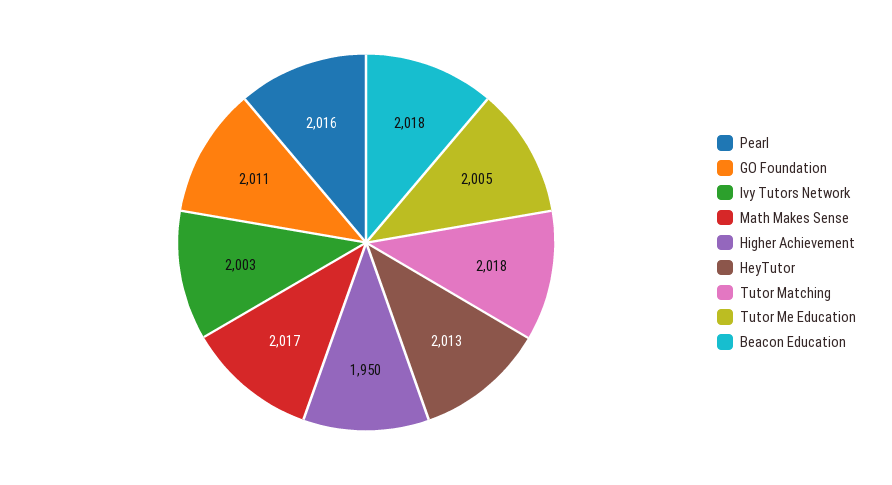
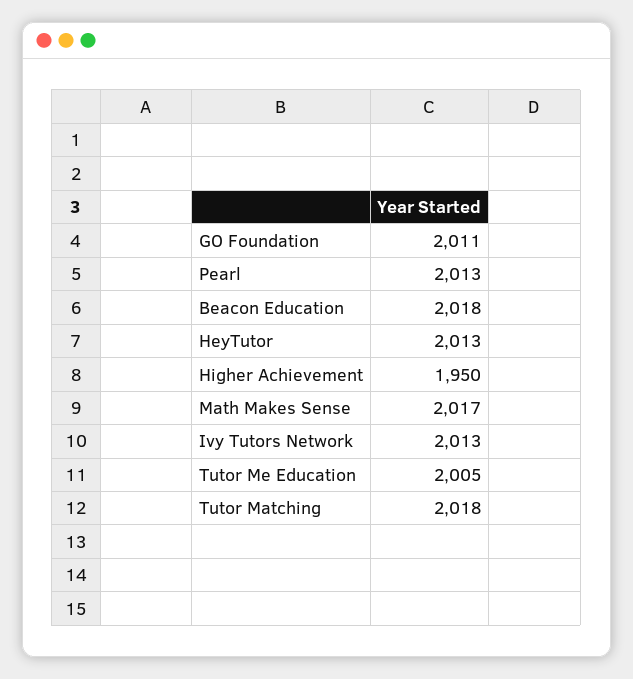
  {
-   "Pearl": 2016,
+   "Pearl": 2013,
    "GO Foundation": 2011,
-   "Ivy Tutors Network": 2003,
+   "Ivy Tutors Network": 2013,
    "Math Makes Sense": 2017,
    "Higher Achievement": 1950,
    "HeyTutor": 2013,
    "Tutor Matching": 2018,
    "Tutor Me Education": 2005,
    "Beacon Education": 2018
  }

